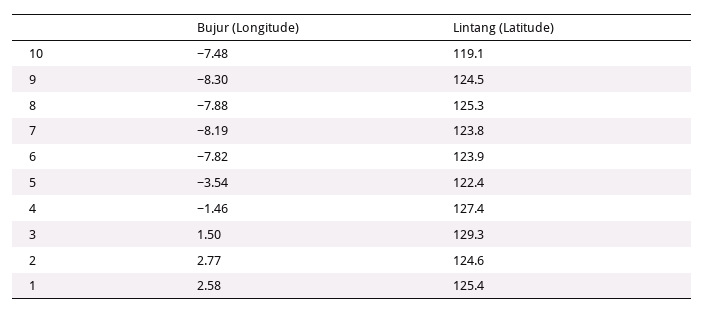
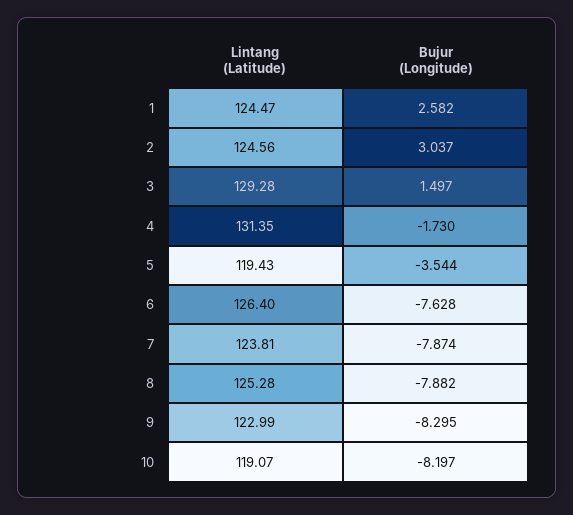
  {
    "Bujur (Longitude)": {
-     "10": -7.48,
+     "10": -8.197,
      "9": -8.295,
      "8": -7.882,
-     "7": -8.19,
+     "7": -7.874,
-     "6": -7.82,
+     "6": -7.628,
      "5": -3.544,
-     "4": -1.46,
+     "4": -1.73,
      "3": 1.497,
-     "2": 2.77,
+     "2": 3.037,
      "1": 2.582
    },
    "Lintang (Latitude)": {
      "10": 119.07,
-     "9": 124.5,
+     "9": 122.99,
      "8": 125.28,
      "7": 123.81,
-     "6": 123.9,
+     "6": 126.4,
-     "5": 122.4,
+     "5": 119.43,
-     "4": 127.4,
+     "4": 131.35,
      "3": 129.28,
      "2": 124.56,
-     "1": 125.4
+     "1": 124.47
    }
  }

